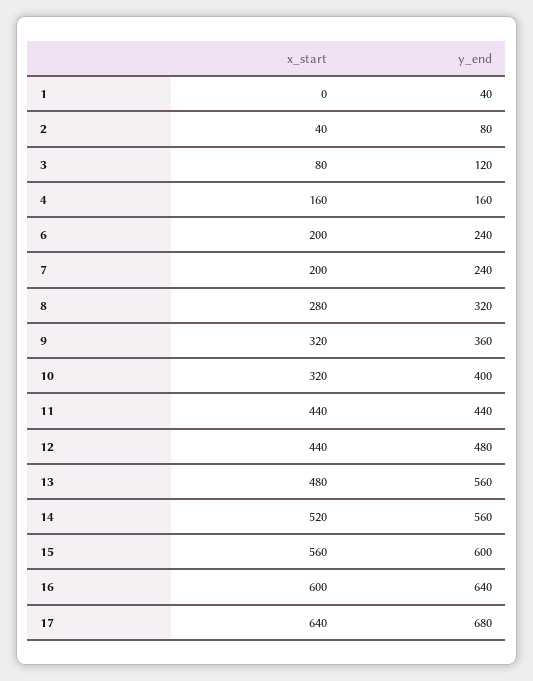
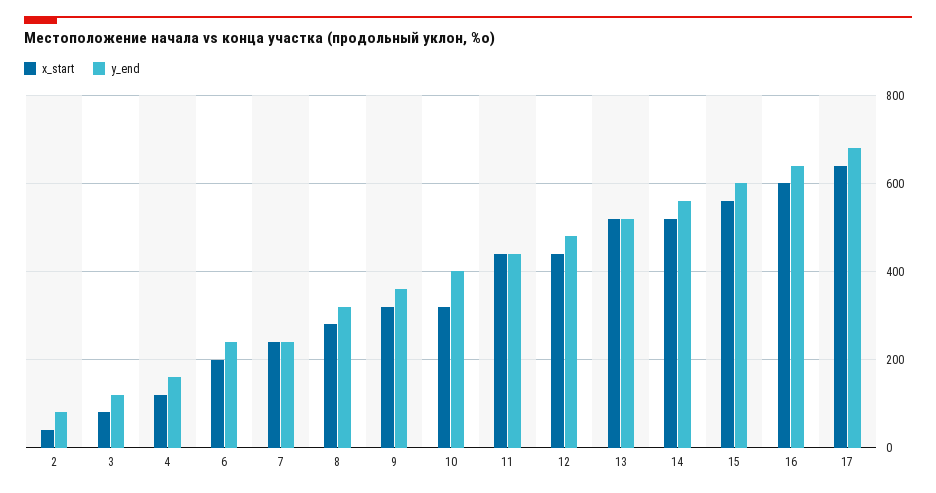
  {
    "x_start": {
-     "1": 0,
      "2": 40,
      "3": 80,
-     "4": 160,
+     "4": 120,
      "6": 200,
-     "7": 200,
+     "7": 240,
      "8": 280,
      "9": 320,
      "10": 320,
      "11": 440,
      "12": 440,
-     "13": 480,
+     "13": 520,
      "14": 520,
      "15": 560,
      "16": 600,
      "17": 640
    },
    "y_end": {
-     "1": 40,
      "2": 80,
      "3": 120,
      "4": 160,
      "6": 240,
      "7": 240,
      "8": 320,
      "9": 360,
      "10": 400,
      "11": 440,
      "12": 480,
-     "13": 560,
+     "13": 520,
      "14": 560,
      "15": 600,
      "16": 640,
      "17": 680
    }
  }

